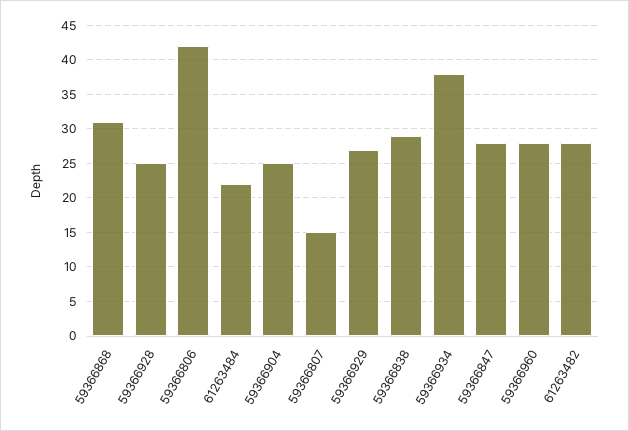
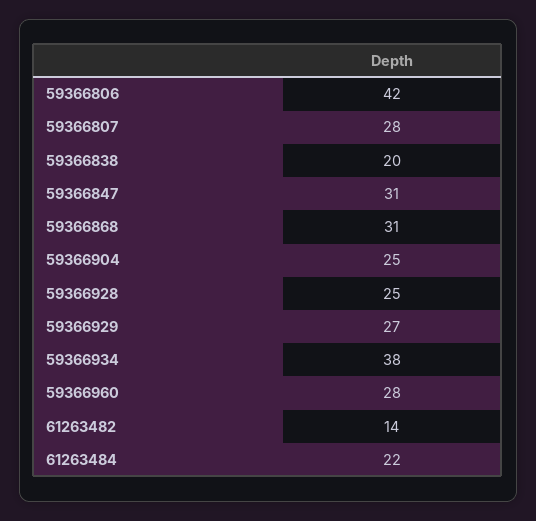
  {
    "59366868": 31,
    "59366928": 25,
    "59366806": 42,
    "61263484": 22,
    "59366904": 25,
-   "59366807": 15,
+   "59366807": 28,
    "59366929": 27,
-   "59366838": 29,
+   "59366838": 20,
    "59366934": 38,
-   "59366847": 28,
+   "59366847": 31,
    "59366960": 28,
-   "61263482": 28
+   "61263482": 14
  }

